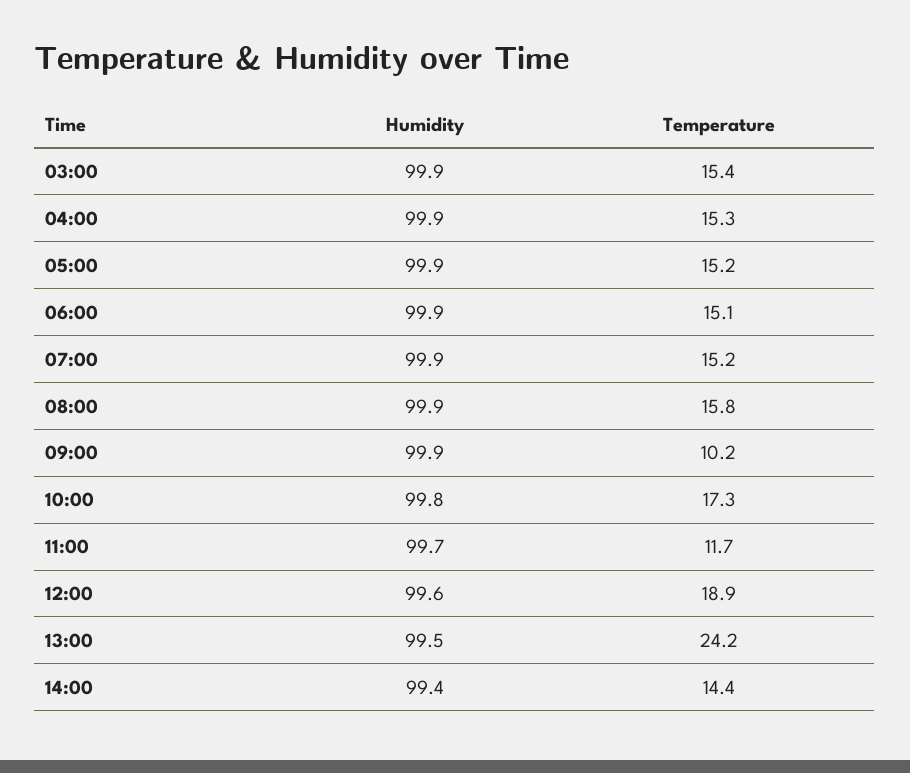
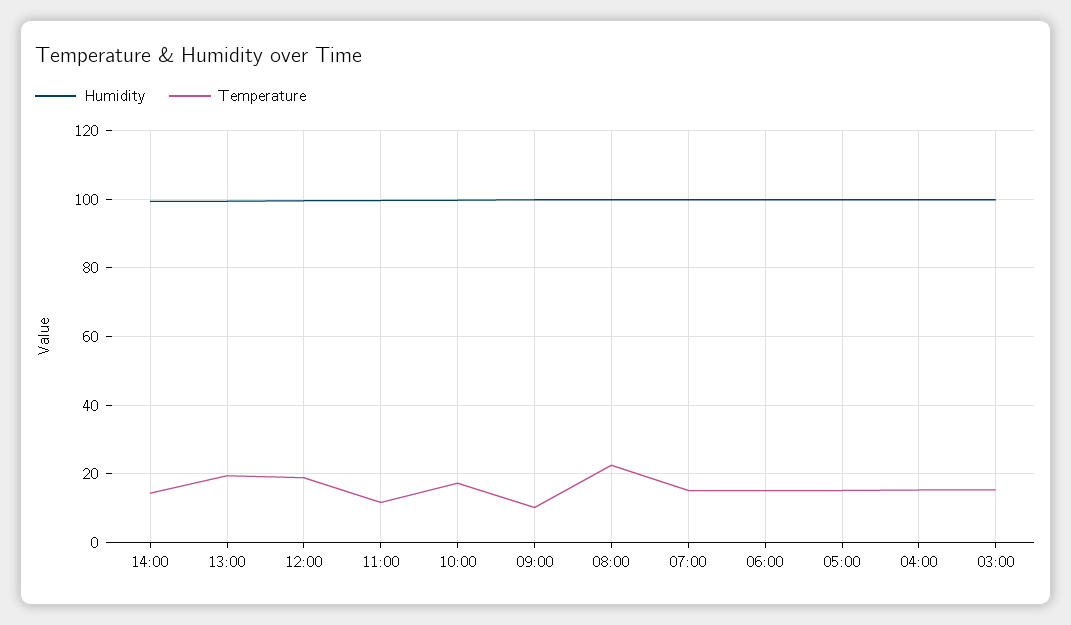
  {
    "Humidity": {
      "03:00": 99.9,
      "04:00": 99.9,
      "05:00": 99.9,
      "06:00": 99.9,
      "07:00": 99.9,
      "08:00": 99.9,
      "09:00": 99.9,
      "10:00": 99.8,
      "11:00": 99.7,
      "12:00": 99.6,
      "13:00": 99.5,
      "14:00": 99.4
    },
    "Temperature": {
      "03:00": 15.4,
      "04:00": 15.3,
      "05:00": 15.2,
      "06:00": 15.1,
      "07:00": 15.2,
-     "08:00": 15.8,
+     "08:00": 22,
      "09:00": 10.2,
      "10:00": 17.3,
      "11:00": 11.7,
      "12:00": 18.9,
-     "13:00": 24.2,
+     "13:00": 20,
      "14:00": 14.4
    }
  }

